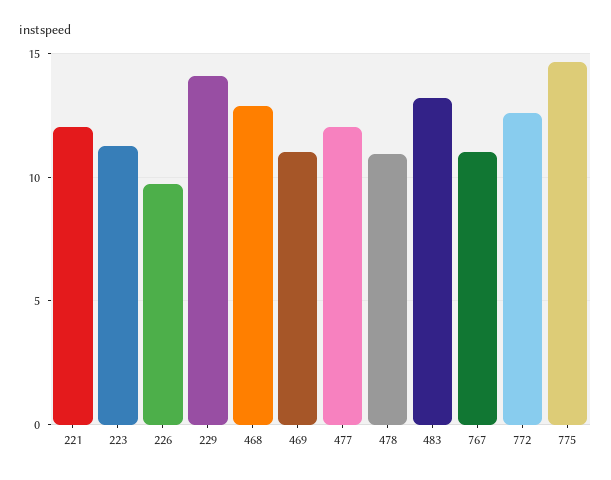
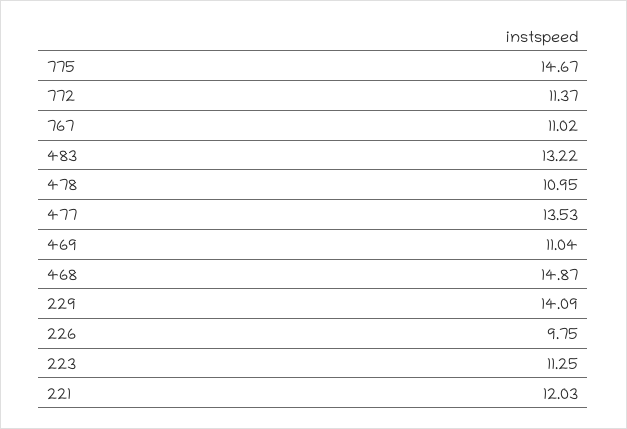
  {
    "221": 12.03,
    "223": 11.25,
    "226": 9.75,
    "229": 14.09,
-   "468": 13,
+   "468": 14.87,
    "469": 11.04,
-   "477": 12,
+   "477": 13.53,
    "478": 10.95,
    "483": 13.22,
    "767": 11.02,
-   "772": 12.5,
+   "772": 11.37,
    "775": 14.67
  }

